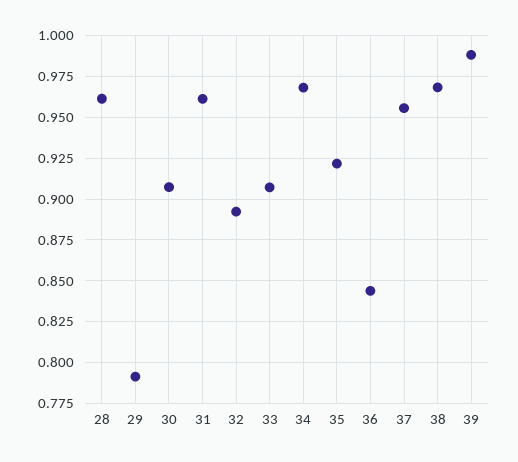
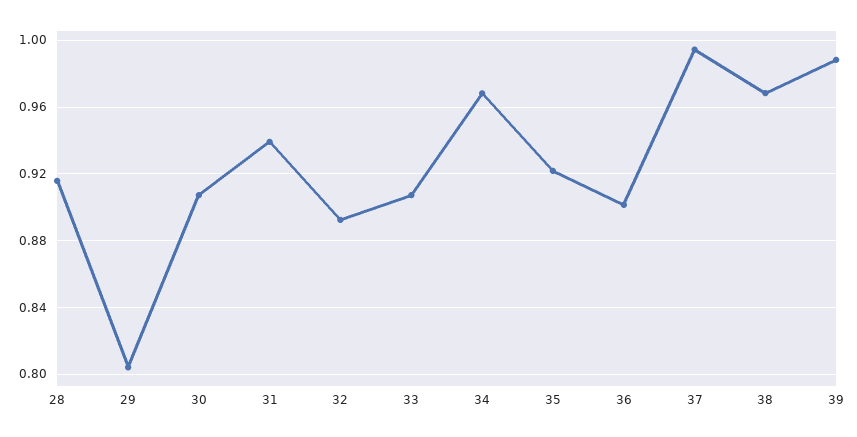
  {
-   "28": 0.96,
+   "28": 0.915,
-   "29": 0.79,
+   "29": 0.805,
    "30": 0.905,
-   "31": 0.96,
+   "31": 0.94,
    "32": 0.89,
    "33": 0.905,
    "34": 0.97,
    "35": 0.92,
-   "36": 0.845,
+   "36": 0.9,
-   "37": 0.955,
+   "37": 0.995,
    "38": 0.97,
    "39": 0.99
  }

